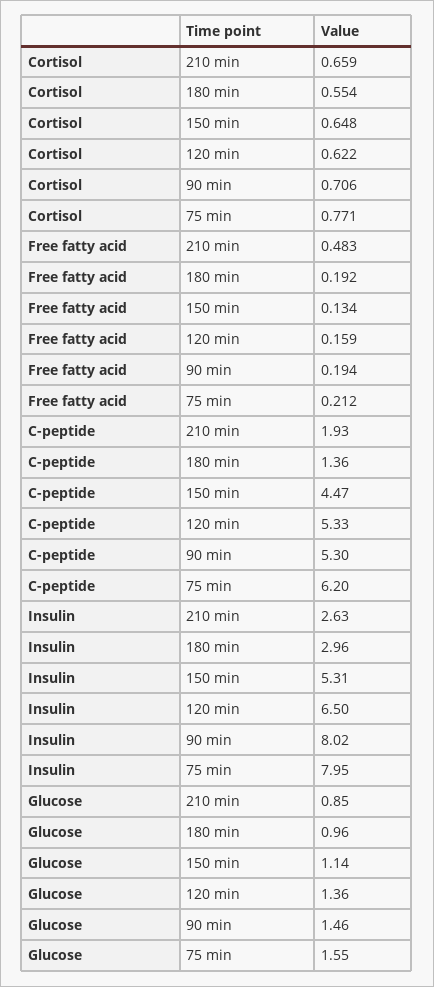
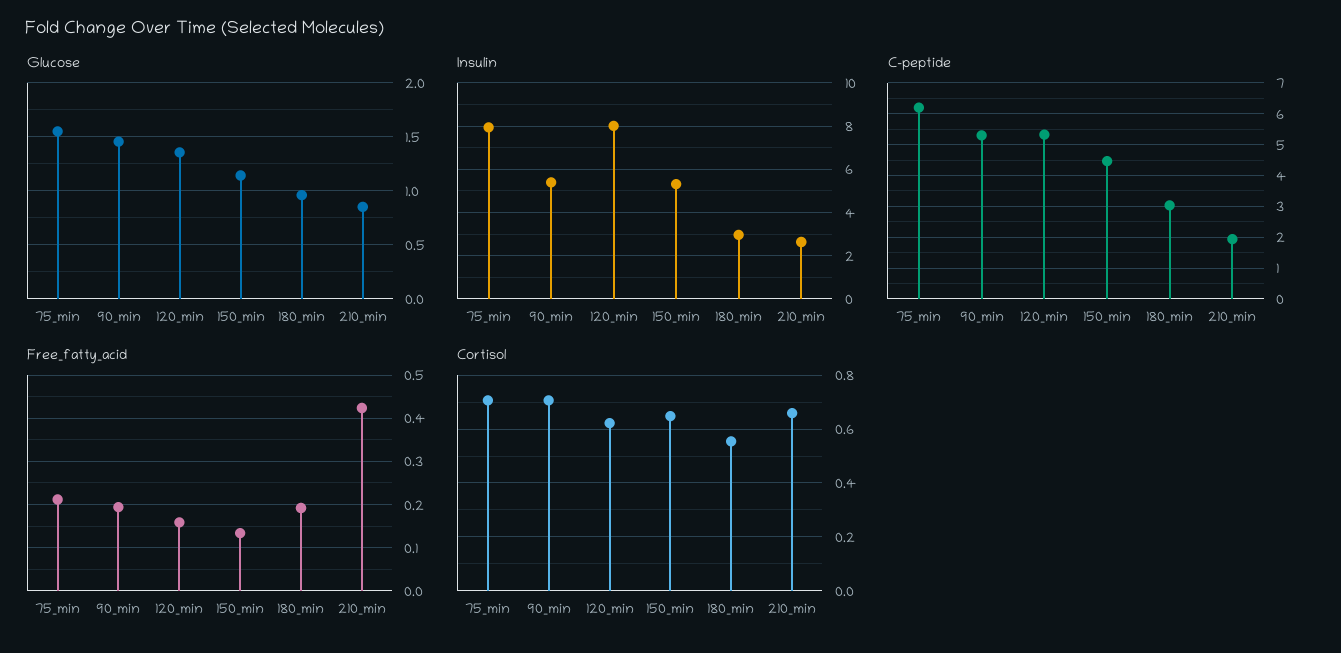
  {
    "Cortisol": {
      "210 min": 0.659,
      "180 min": 0.554,
      "150 min": 0.648,
      "120 min": 0.622,
      "90 min": 0.706,
-     "75 min": 0.771
+     "75 min": 0.7
    },
    "Free fatty acid": {
-     "210 min": 0.483,
+     "210 min": 0.42,
      "180 min": 0.192,
      "150 min": 0.134,
      "120 min": 0.159,
      "90 min": 0.194,
      "75 min": 0.212
    },
    "C-peptide": {
      "210 min": 1.93,
-     "180 min": 1.36,
+     "180 min": 3,
      "150 min": 4.47,
      "120 min": 5.33,
      "90 min": 5.3,
      "75 min": 6.2
    },
    "Insulin": {
      "210 min": 2.63,
      "180 min": 2.96,
      "150 min": 5.31,
-     "120 min": 6.5,
+     "120 min": 8,
-     "90 min": 8.02,
+     "90 min": 5.5,
      "75 min": 7.95
    },
    "Glucose": {
      "210 min": 0.85,
      "180 min": 0.96,
      "150 min": 1.14,
      "120 min": 1.36,
      "90 min": 1.46,
      "75 min": 1.55
    }
  }

